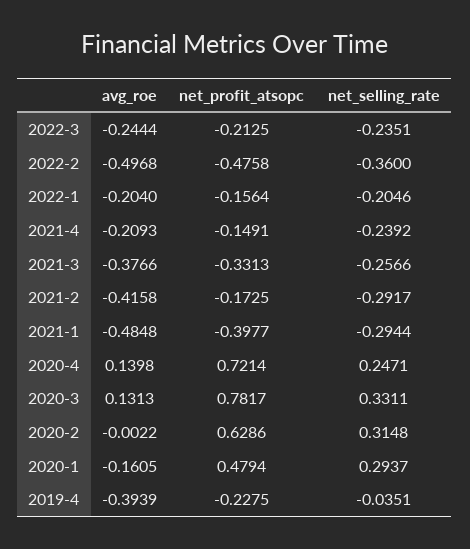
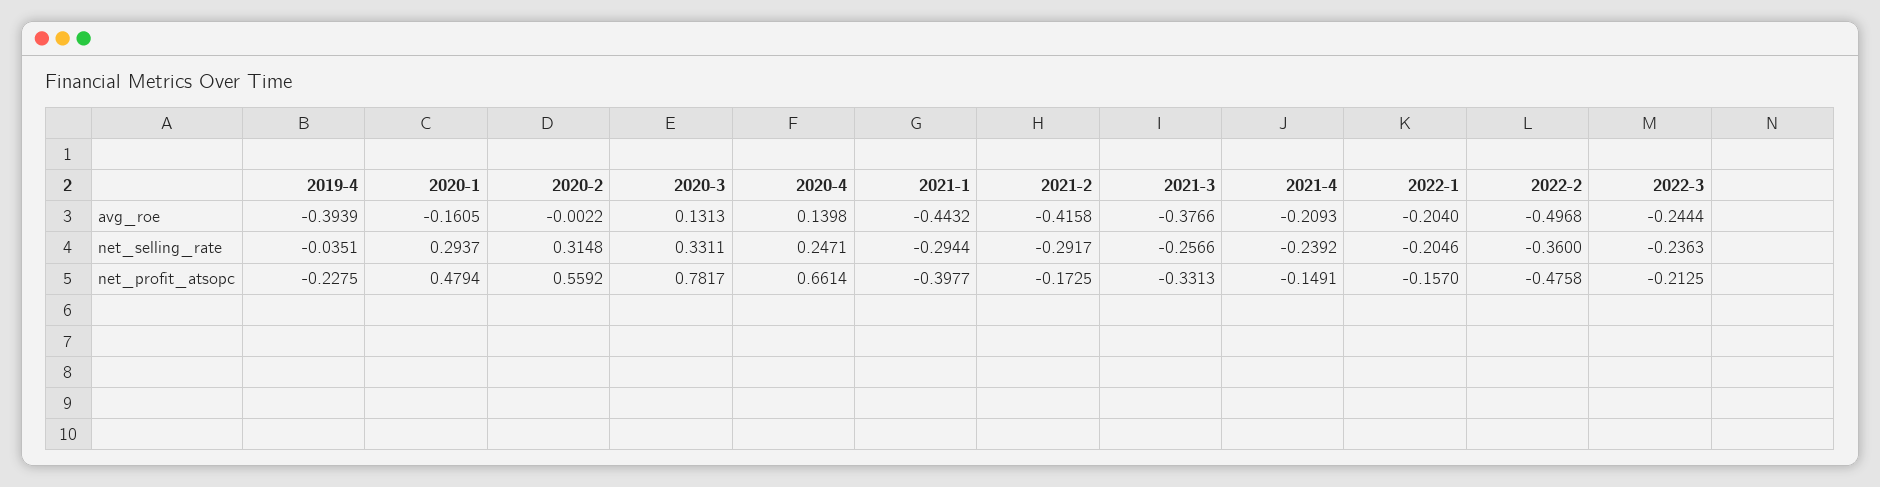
  {
    "avg_roe": {
      "2022-3": -0.2444,
      "2022-2": -0.4968,
      "2022-1": -0.204,
      "2021-4": -0.2093,
      "2021-3": -0.3766,
      "2021-2": -0.4158,
-     "2021-1": -0.4848,
+     "2021-1": -0.4432,
      "2020-4": 0.1398,
      "2020-3": 0.1313,
      "2020-2": -0.0022,
      "2020-1": -0.1605,
      "2019-4": -0.3939
    },
    "net_profit_atsopc": {
      "2022-3": -0.2125,
      "2022-2": -0.4758,
-     "2022-1": -0.1564,
+     "2022-1": -0.157,
      "2021-4": -0.1491,
      "2021-3": -0.3313,
      "2021-2": -0.1725,
      "2021-1": -0.3977,
-     "2020-4": 0.7214,
+     "2020-4": 0.6614,
      "2020-3": 0.7817,
-     "2020-2": 0.6286,
+     "2020-2": 0.5592,
      "2020-1": 0.4794,
      "2019-4": -0.2275
    },
    "net_selling_rate": {
-     "2022-3": -0.2351,
+     "2022-3": -0.2363,
      "2022-2": -0.36,
      "2022-1": -0.2046,
      "2021-4": -0.2392,
      "2021-3": -0.2566,
      "2021-2": -0.2917,
      "2021-1": -0.2944,
      "2020-4": 0.2471,
      "2020-3": 0.3311,
      "2020-2": 0.3148,
      "2020-1": 0.2937,
      "2019-4": -0.0351
    }
  }

